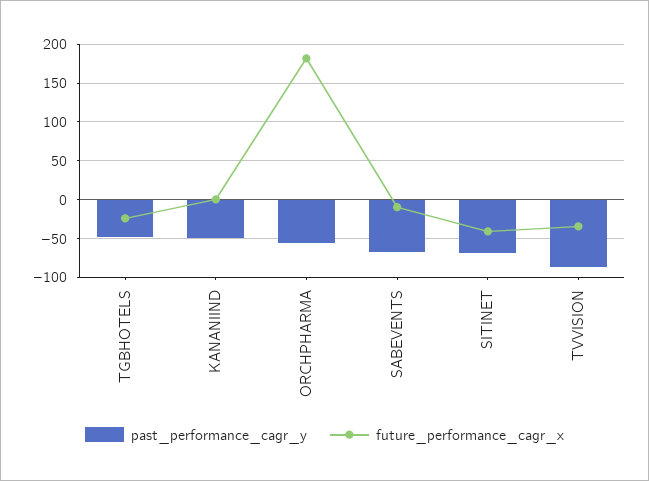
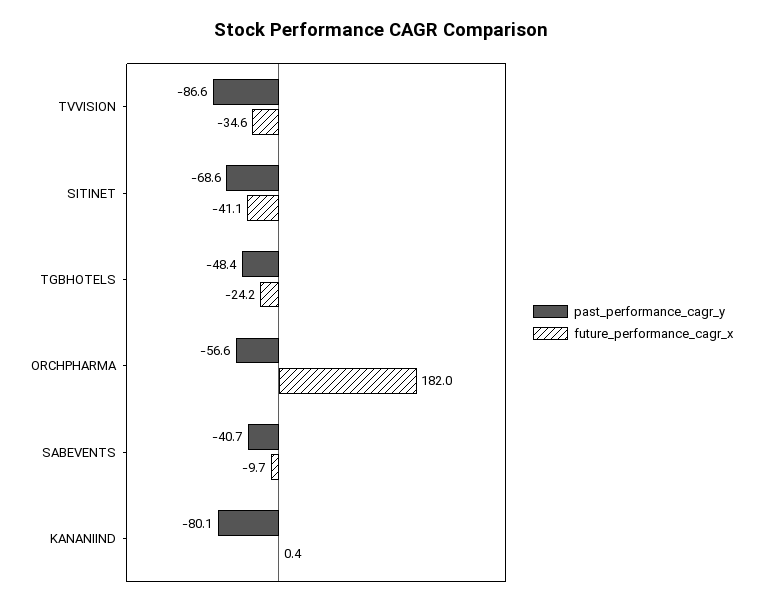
  {
    "past_performance_cagr_y": {
      "TGBHOTELS": -48.4,
-     "KANANIIND": -50,
+     "KANANIIND": -80.1,
      "ORCHPHARMA": -56.6,
-     "SABEVENTS": -70,
+     "SABEVENTS": -40.7,
      "SITINET": -68.6,
      "TVVISION": -86.6
    },
    "future_performance_cagr_x": {
      "TGBHOTELS": -24.2,
      "KANANIIND": 0.4,
      "ORCHPHARMA": 182,
      "SABEVENTS": -9.7,
      "SITINET": -41.1,
      "TVVISION": -34.6
    }
  }

